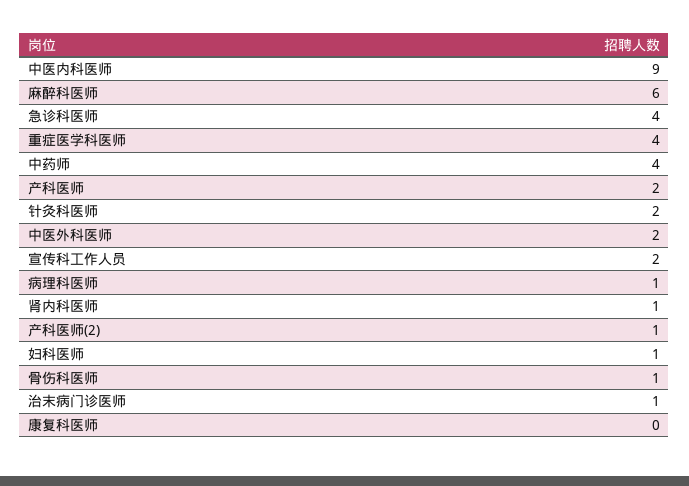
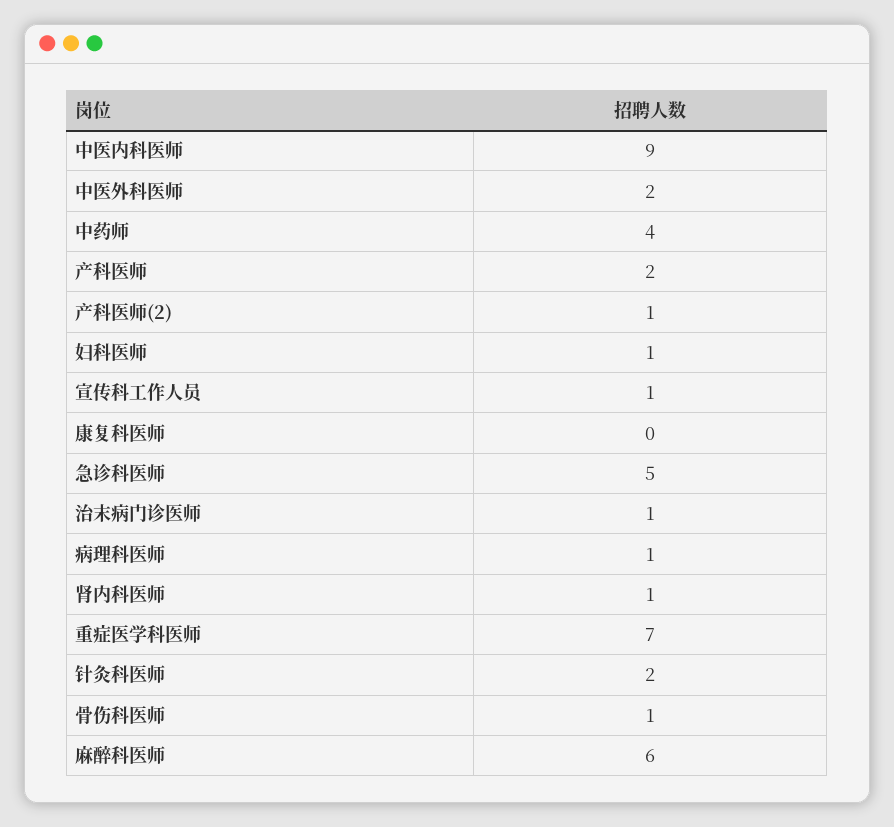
  {
    "中医内科医师": 9,
    "麻醉科医师": 6,
-   "急诊科医师": 4,
+   "急诊科医师": 5,
-   "重症医学科医师": 4,
+   "重症医学科医师": 7,
    "中药师": 4,
    "产科医师": 2,
    "针灸科医师": 2,
    "中医外科医师": 2,
-   "宣传科工作人员": 2,
+   "宣传科工作人员": 1,
    "病理科医师": 1,
    "肾内科医师": 1,
    "产科医师(2)": 1,
    "妇科医师": 1,
    "骨伤科医师": 1,
    "治末病门诊医师": 1,
    "康复科医师": 0
  }

